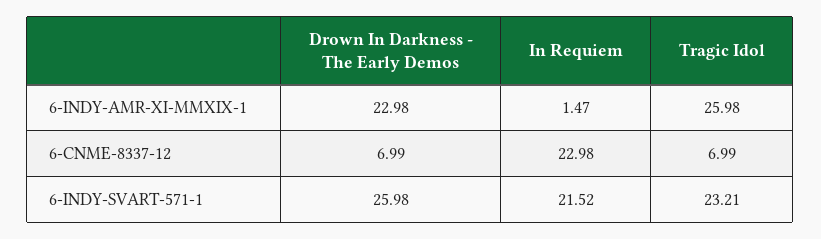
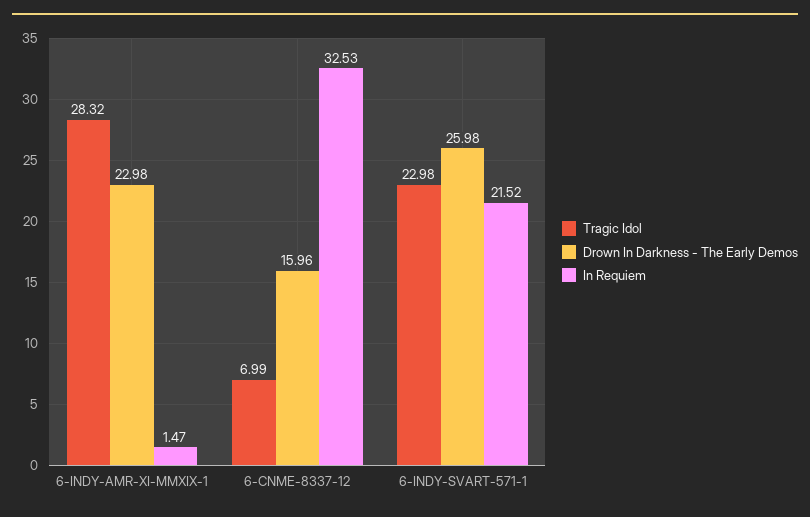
  {
    "Drown In Darkness - The Early Demos": {
      "6-INDY-AMR-XI-MMXIX-1": 22.98,
-     "6-CNME-8337-12": 6.99,
+     "6-CNME-8337-12": 15.96,
      "6-INDY-SVART-571-1": 25.98
    },
    "In Requiem": {
      "6-INDY-AMR-XI-MMXIX-1": 1.47,
-     "6-CNME-8337-12": 22.98,
+     "6-CNME-8337-12": 32.53,
      "6-INDY-SVART-571-1": 21.52
    },
    "Tragic Idol": {
-     "6-INDY-AMR-XI-MMXIX-1": 25.98,
+     "6-INDY-AMR-XI-MMXIX-1": 28.32,
      "6-CNME-8337-12": 6.99,
-     "6-INDY-SVART-571-1": 23.21
+     "6-INDY-SVART-571-1": 22.98
    }
  }

